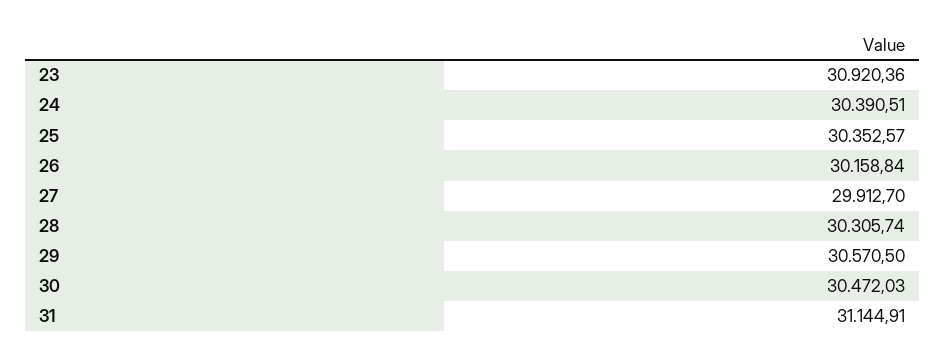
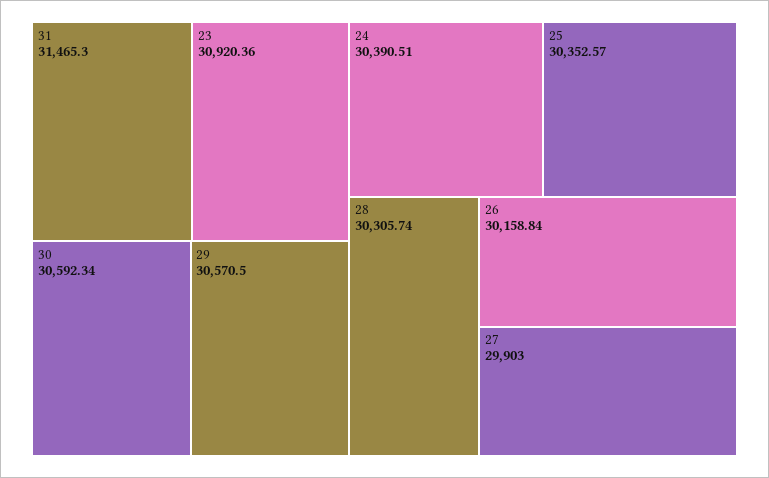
  {
    "23": 30920.36,
    "24": 30390.51,
    "25": 30352.57,
    "26": 30158.84,
-   "27": 29912.7,
+   "27": 29903,
    "28": 30305.74,
    "29": 30570.5,
-   "30": 30472.03,
+   "30": 30592.34,
-   "31": 31144.91
+   "31": 31465.3
  }

